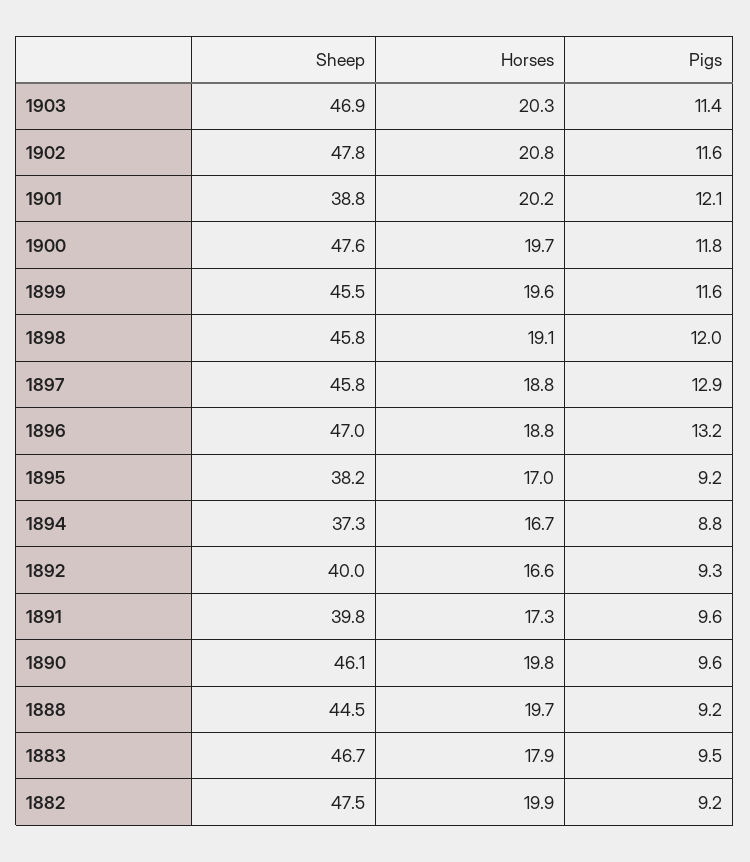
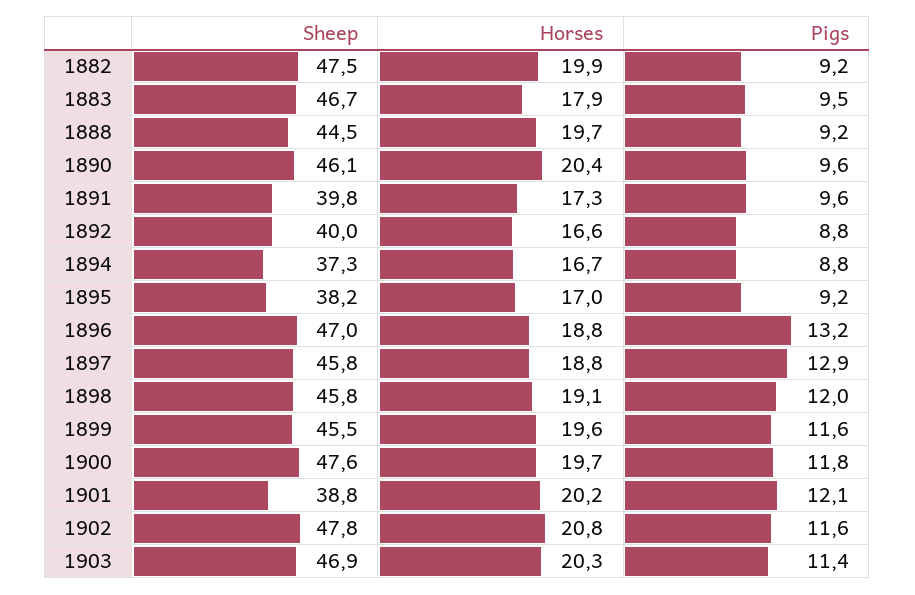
  {
    "Sheep": {
      "1903": 46.9,
      "1902": 47.8,
      "1901": 38.8,
      "1900": 47.6,
      "1899": 45.5,
      "1898": 45.8,
      "1897": 45.8,
      "1896": 47,
      "1895": 38.2,
      "1894": 37.3,
      "1892": 40,
      "1891": 39.8,
      "1890": 46.1,
      "1888": 44.5,
      "1883": 46.7,
      "1882": 47.5
    },
    "Horses": {
      "1903": 20.3,
      "1902": 20.8,
      "1901": 20.2,
      "1900": 19.7,
      "1899": 19.6,
      "1898": 19.1,
      "1897": 18.8,
      "1896": 18.8,
      "1895": 17,
      "1894": 16.7,
      "1892": 16.6,
      "1891": 17.3,
-     "1890": 19.8,
+     "1890": 20.4,
      "1888": 19.7,
      "1883": 17.9,
      "1882": 19.9
    },
    "Pigs": {
      "1903": 11.4,
      "1902": 11.6,
      "1901": 12.1,
      "1900": 11.8,
      "1899": 11.6,
      "1898": 12,
      "1897": 12.9,
      "1896": 13.2,
      "1895": 9.2,
      "1894": 8.8,
-     "1892": 9.3,
+     "1892": 8.8,
      "1891": 9.6,
      "1890": 9.6,
      "1888": 9.2,
      "1883": 9.5,
      "1882": 9.2
    }
  }

